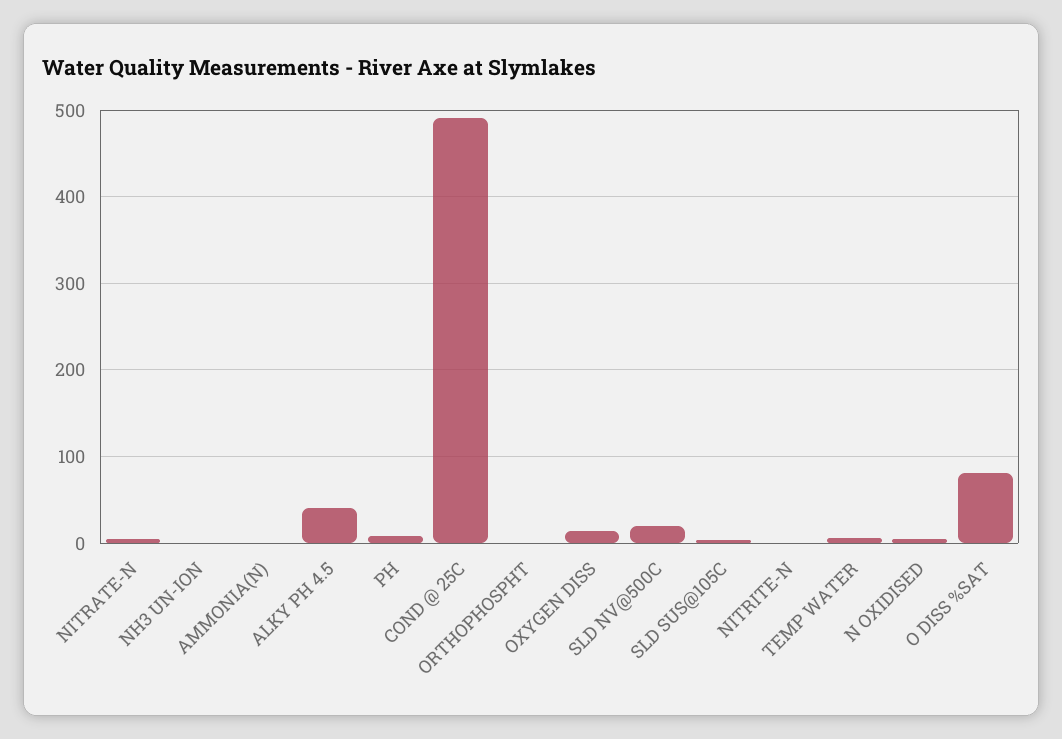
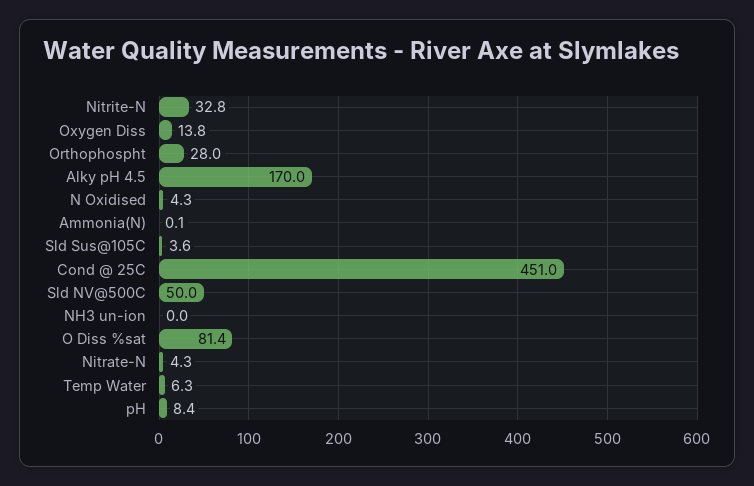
  {
    "NITRATE-N": 4.3,
    "NH3 UN-ION": 0,
    "AMMONIA(N)": 0.1,
-   "ALKY PH 4.5": 40,
+   "ALKY PH 4.5": 170,
    "PH": 8.4,
-   "COND @ 25C": 490,
+   "COND @ 25C": 451,
-   "ORTHOPHOSPHT": 0,
+   "ORTHOPHOSPHT": 28,
    "OXYGEN DISS": 13.8,
-   "SLD NV@500C": 20,
+   "SLD NV@500C": 50,
    "SLD SUS@105C": 3.6,
-   "NITRITE-N": 0,
+   "NITRITE-N": 32.8,
    "TEMP WATER": 6.3,
    "N OXIDISED": 4.3,
    "O DISS %SAT": 81.4
  }

